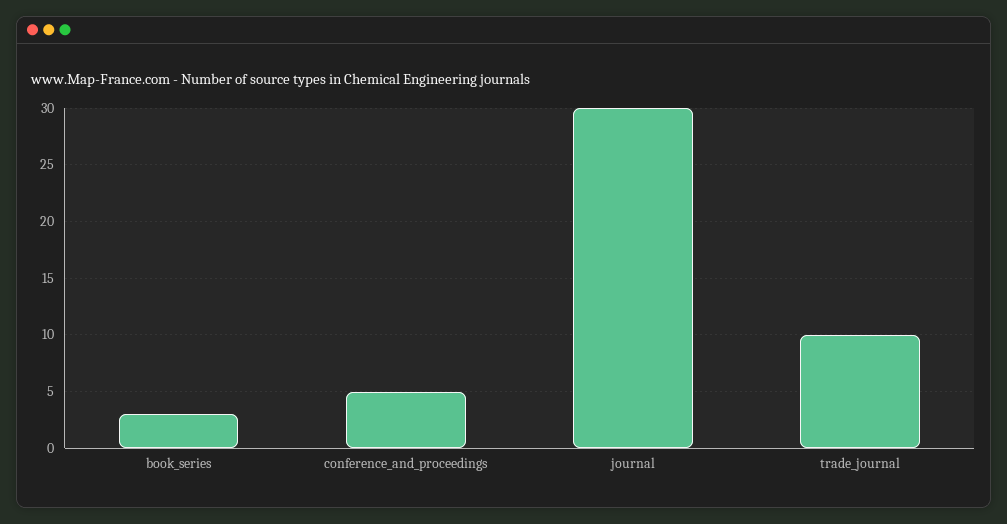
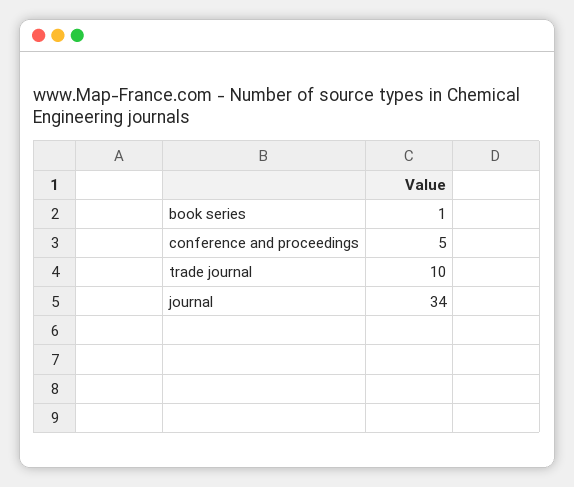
  {
-   "book_series": 3,
+   "book_series": 1,
    "conference_and_proceedings": 5,
-   "journal": 30,
+   "journal": 34,
    "trade_journal": 10
  }

